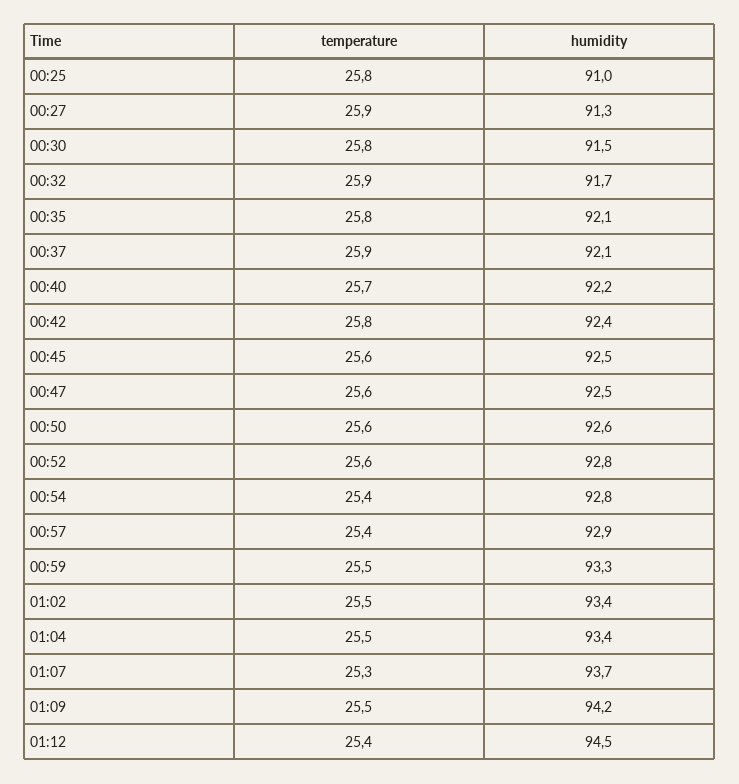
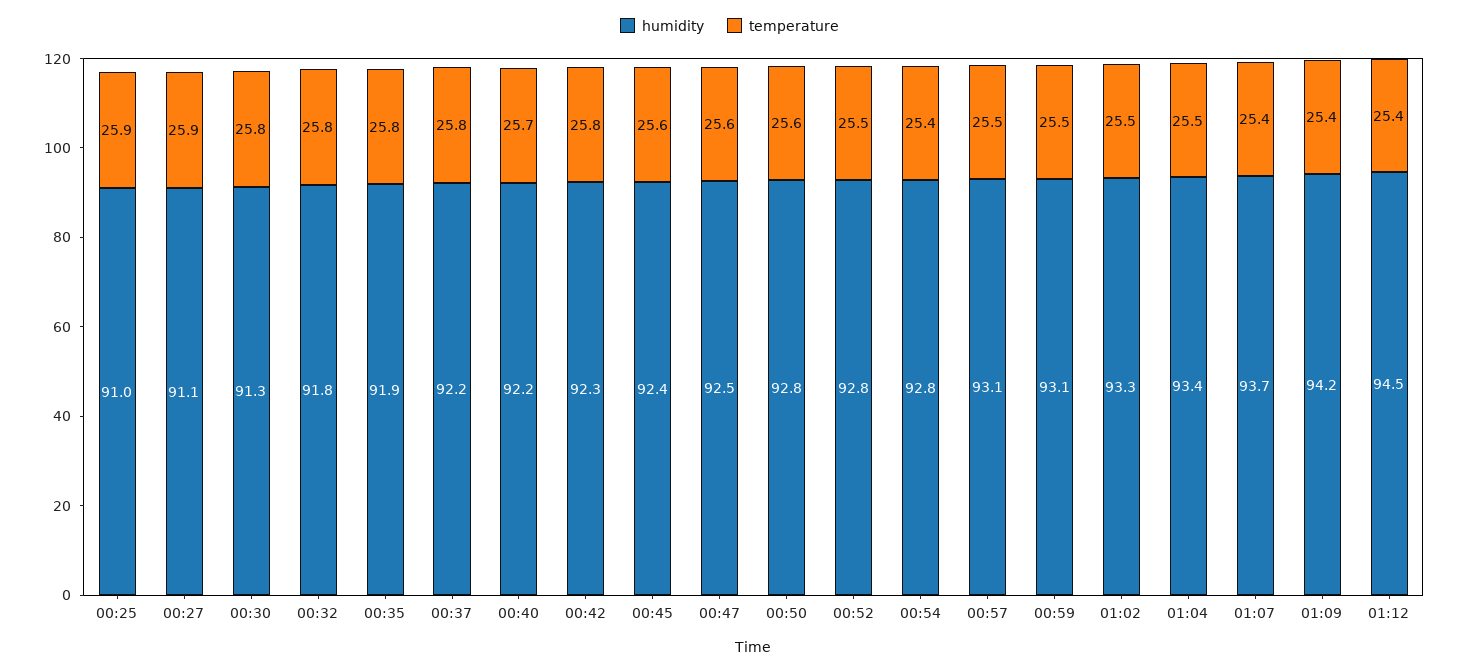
  {
    "temperature": {
-     "00:25": 25.8,
+     "00:25": 25.9,
      "00:27": 25.9,
      "00:30": 25.8,
-     "00:32": 25.9,
+     "00:32": 25.8,
      "00:35": 25.8,
-     "00:37": 25.9,
+     "00:37": 25.8,
      "00:40": 25.7,
      "00:42": 25.8,
      "00:45": 25.6,
      "00:47": 25.6,
      "00:50": 25.6,
-     "00:52": 25.6,
+     "00:52": 25.5,
      "00:54": 25.4,
-     "00:57": 25.4,
+     "00:57": 25.5,
      "00:59": 25.5,
      "01:02": 25.5,
      "01:04": 25.5,
-     "01:07": 25.3,
+     "01:07": 25.4,
-     "01:09": 25.5,
+     "01:09": 25.4,
      "01:12": 25.4
    },
    "humidity": {
      "00:25": 91,
-     "00:27": 91.3,
+     "00:27": 91.1,
-     "00:30": 91.5,
+     "00:30": 91.3,
-     "00:32": 91.7,
+     "00:32": 91.8,
-     "00:35": 92.1,
+     "00:35": 91.9,
-     "00:37": 92.1,
+     "00:37": 92.2,
      "00:40": 92.2,
-     "00:42": 92.4,
+     "00:42": 92.3,
-     "00:45": 92.5,
+     "00:45": 92.4,
      "00:47": 92.5,
-     "00:50": 92.6,
+     "00:50": 92.8,
      "00:52": 92.8,
      "00:54": 92.8,
-     "00:57": 92.9,
+     "00:57": 93.1,
-     "00:59": 93.3,
+     "00:59": 93.1,
-     "01:02": 93.4,
+     "01:02": 93.3,
      "01:04": 93.4,
      "01:07": 93.7,
      "01:09": 94.2,
      "01:12": 94.5
    }
  }

